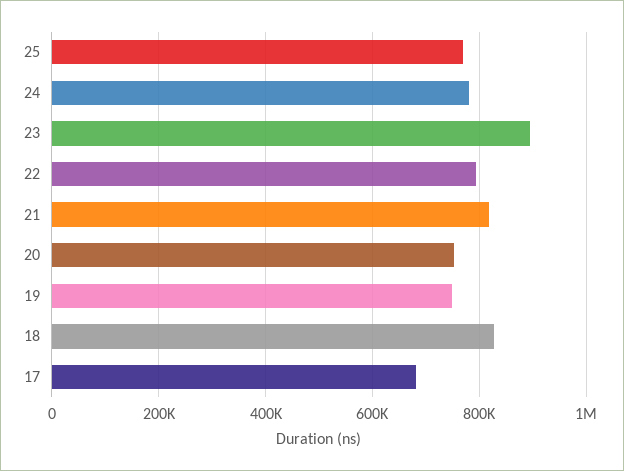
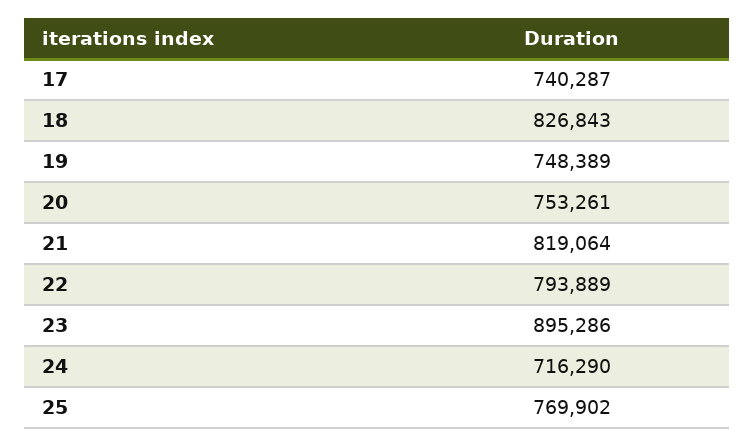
  {
    "25": 769902,
-   "24": 780000,
+   "24": 716290,
    "23": 895286,
    "22": 793889,
    "21": 819064,
    "20": 753261,
    "19": 748389,
    "18": 826843,
-   "17": 680000
+   "17": 740287
  }

